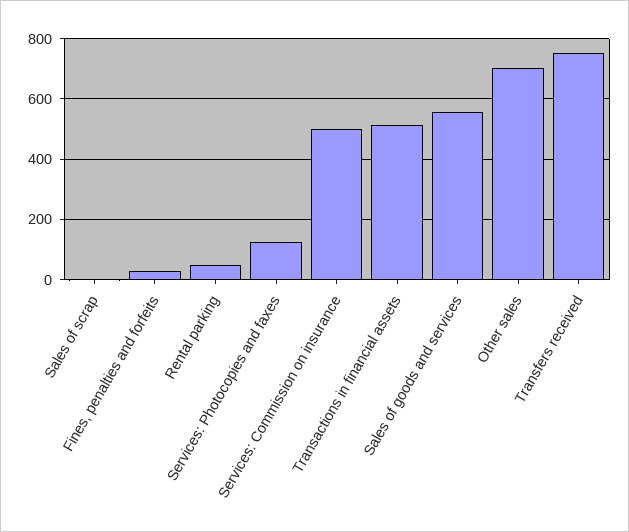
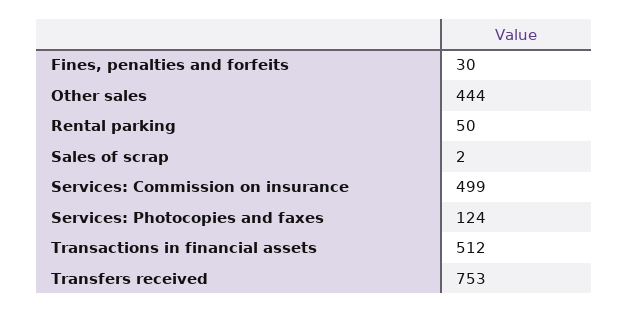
  {
    "Sales of scrap": 2,
    "Fines, penalties and forfeits": 30,
    "Rental parking": 50,
    "Services: Photocopies and faxes": 124,
    "Services: Commission on insurance": 499,
    "Transactions in financial assets": 512,
-   "Sales of goods and services": 560,
-   "Other sales": 700,
+   "Other sales": 444,
    "Transfers received": 753
  }

